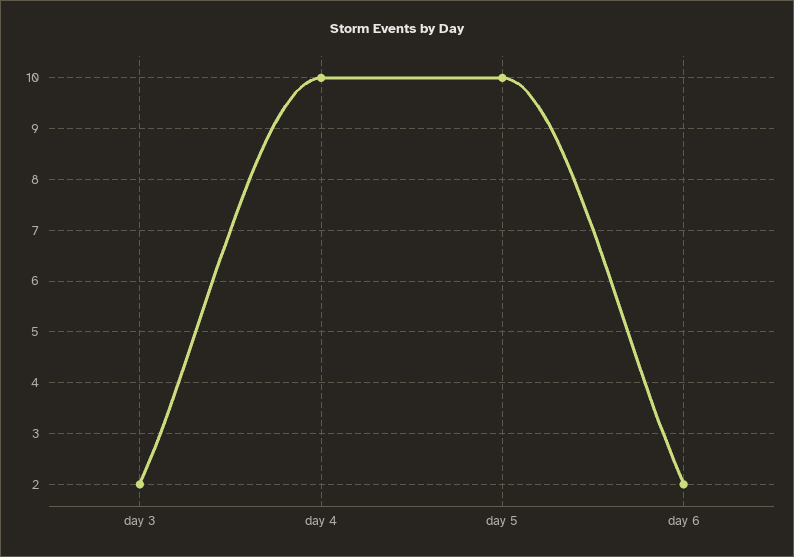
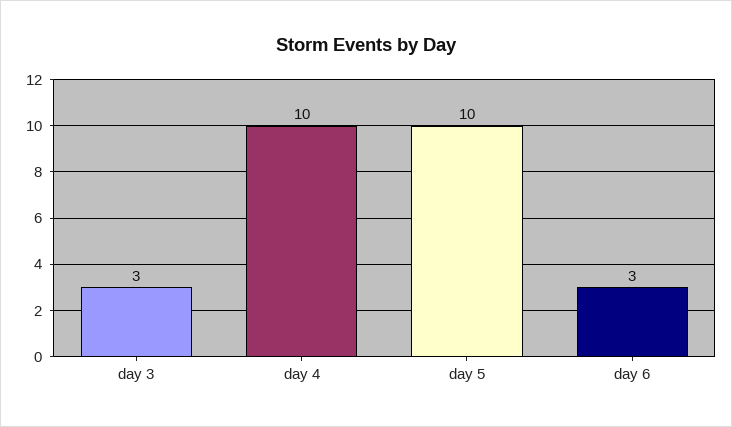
  {
-   "day 3": 2,
+   "day 3": 3,
    "day 4": 10,
    "day 5": 10,
-   "day 6": 2
+   "day 6": 3
  }

